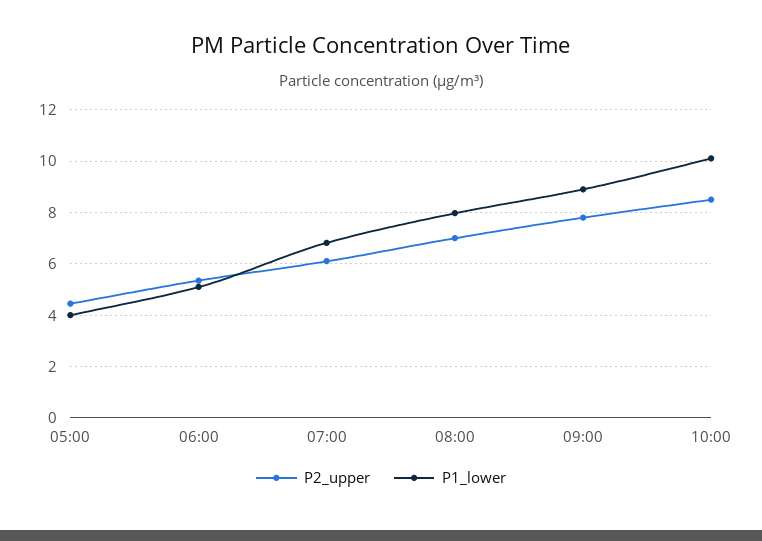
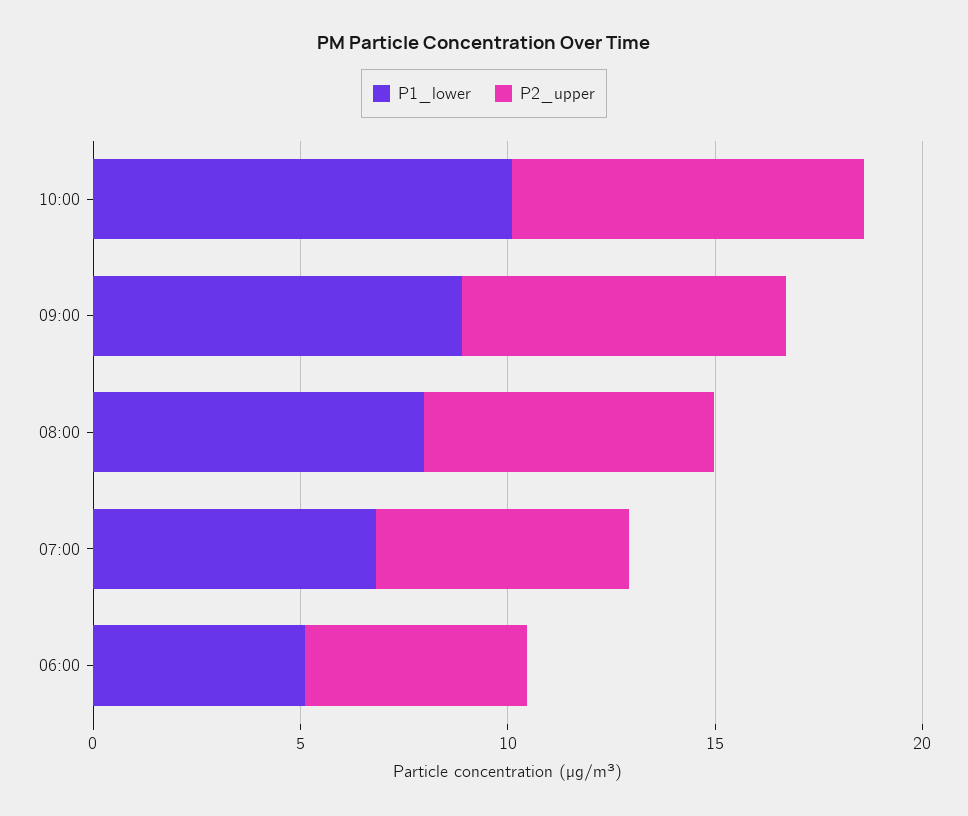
  {
    "P2_upper": {
-     "05:00": 4.5,
      "06:00": 5.25,
      "07:00": 6,
      "08:00": 7,
      "09:00": 7.75,
      "10:00": 8.5
    },
    "P1_lower": {
-     "05:00": 4,
      "06:00": 5,
      "07:00": 6.75,
      "08:00": 8,
      "09:00": 9,
      "10:00": 10
    }
  }

